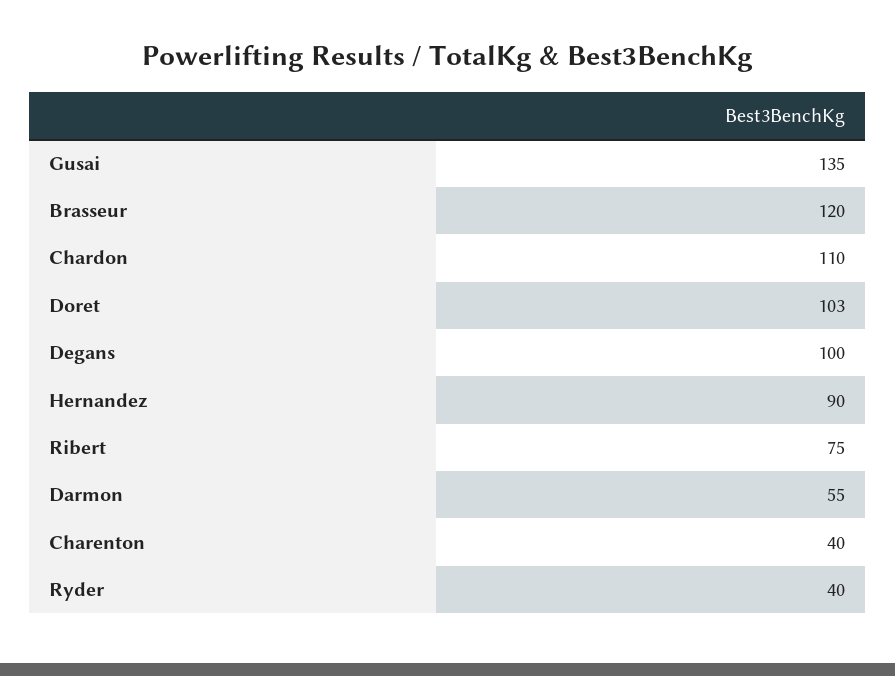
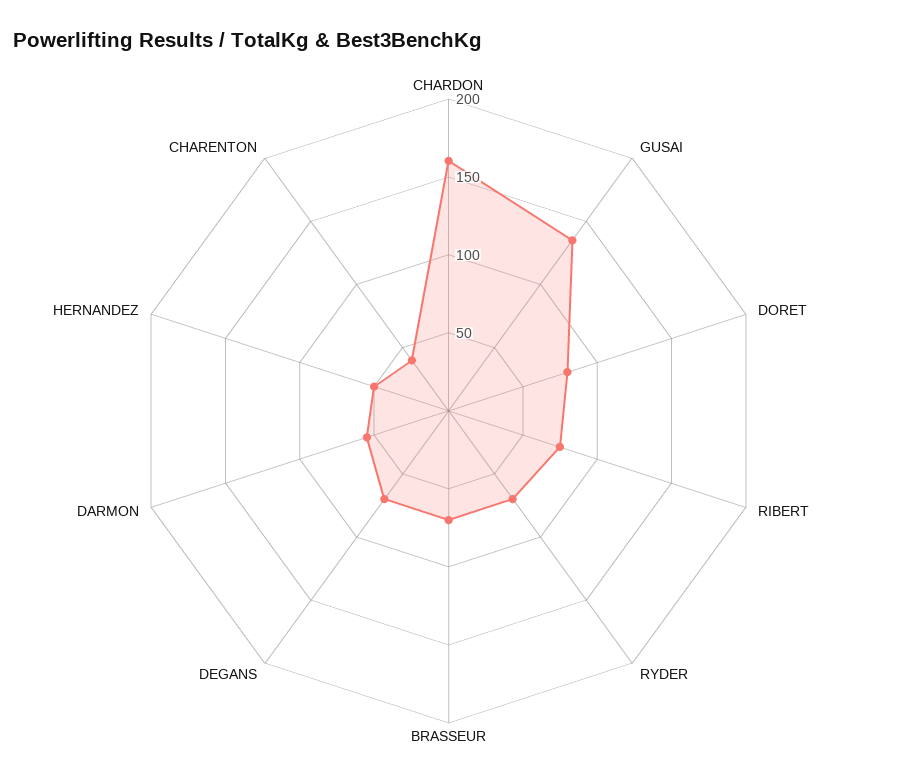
  {
    "Gusai": 135,
-   "Brasseur": 120,
+   "Brasseur": 70,
-   "Chardon": 110,
+   "Chardon": 160,
-   "Doret": 103,
+   "Doret": 80,
-   "Degans": 100,
+   "Degans": 70,
-   "Hernandez": 90,
+   "Hernandez": 50,
    "Ribert": 75,
    "Darmon": 55,
    "Charenton": 40,
-   "Ryder": 40
+   "Ryder": 70
  }

